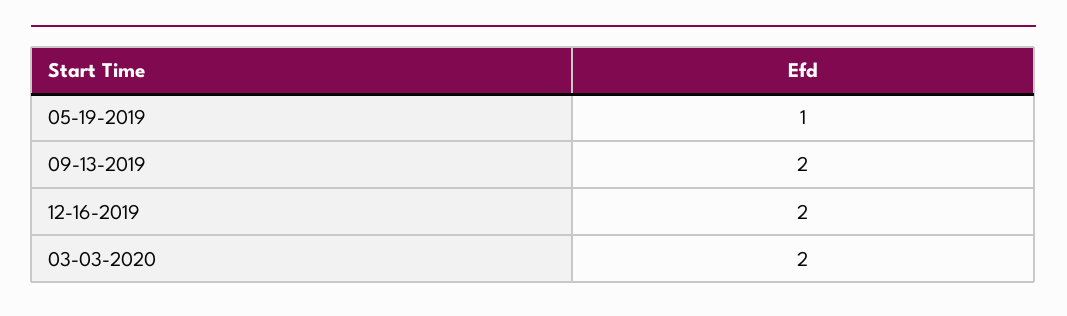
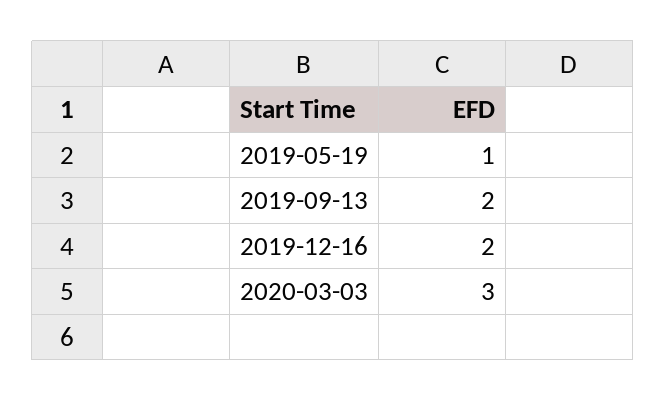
  {
    "05-19-2019": 1,
    "09-13-2019": 2,
    "12-16-2019": 2,
-   "03-03-2020": 2
+   "03-03-2020": 3
  }

